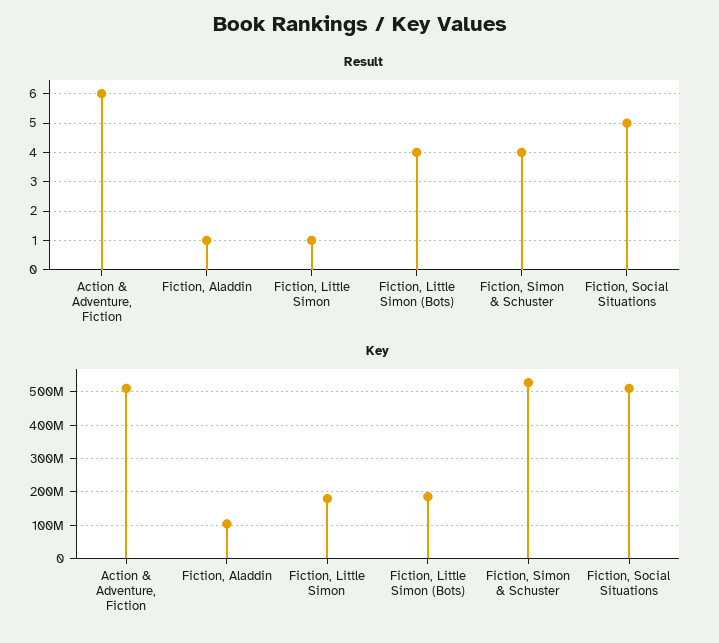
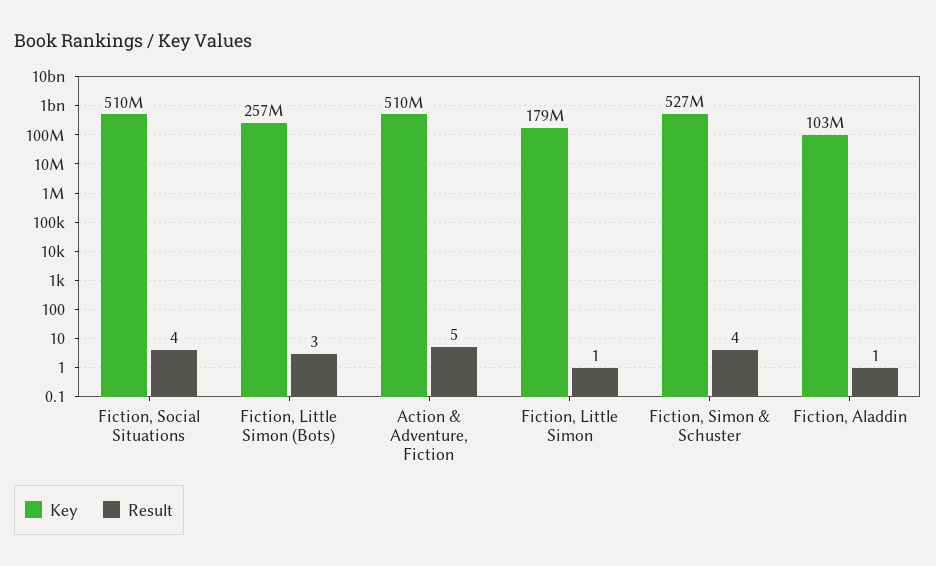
  {
    "Result": {
-     "Action & Adventure, Fiction": 6,
+     "Action & Adventure, Fiction": 5,
      "Fiction, Aladdin": 1,
      "Fiction, Little Simon": 1,
-     "Fiction, Little Simon (Bots)": 4,
+     "Fiction, Little Simon (Bots)": 3,
      "Fiction, Simon & Schuster": 4,
-     "Fiction, Social Situations": 5
+     "Fiction, Social Situations": 4
    },
    "Key": {
      "Action & Adventure, Fiction": 510000000,
      "Fiction, Aladdin": 103000000,
      "Fiction, Little Simon": 179000000,
-     "Fiction, Little Simon (Bots)": 180000000,
+     "Fiction, Little Simon (Bots)": 257000000,
      "Fiction, Simon & Schuster": 527000000,
      "Fiction, Social Situations": 510000000
    }
  }

